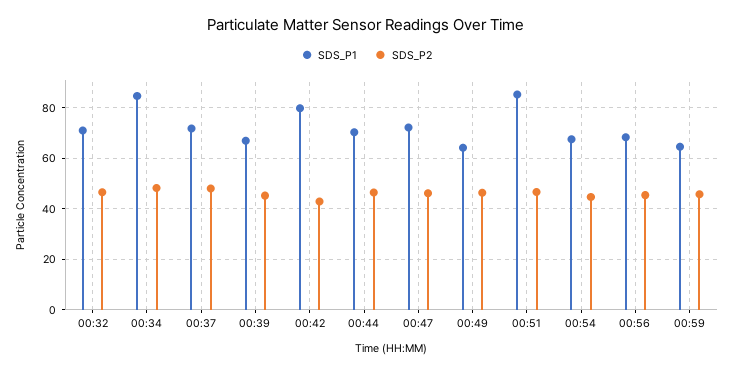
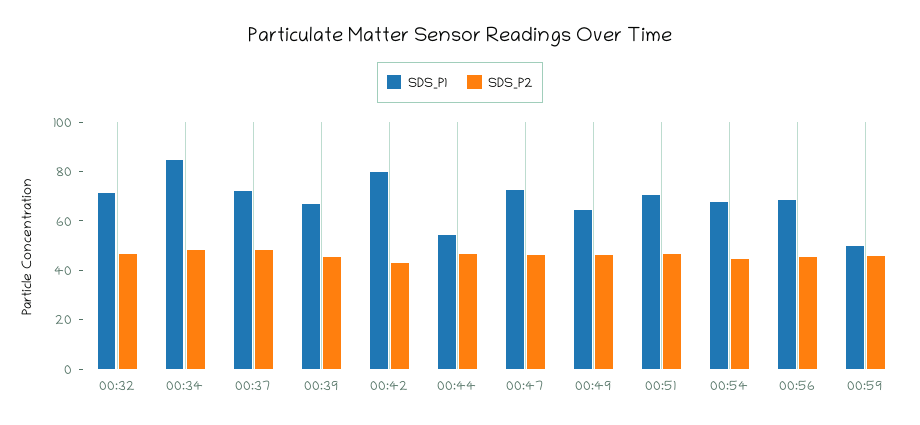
  {
    "SDS_P1": {
      "00:32": 70,
      "00:34": 85,
      "00:37": 72.5,
      "00:39": 67.5,
      "00:42": 80,
-     "00:44": 70,
+     "00:44": 55,
      "00:47": 72.5,
      "00:49": 65,
-     "00:51": 85,
+     "00:51": 70,
      "00:54": 67.5,
      "00:56": 67.5,
-     "00:59": 65
+     "00:59": 50
    },
    "SDS_P2": {
      "00:32": 47.5,
      "00:34": 47.5,
      "00:37": 47.5,
      "00:39": 45,
      "00:42": 42.5,
      "00:44": 47.5,
      "00:47": 45,
      "00:49": 47.5,
      "00:51": 47.5,
      "00:54": 45,
      "00:56": 45,
      "00:59": 45
    }
  }

